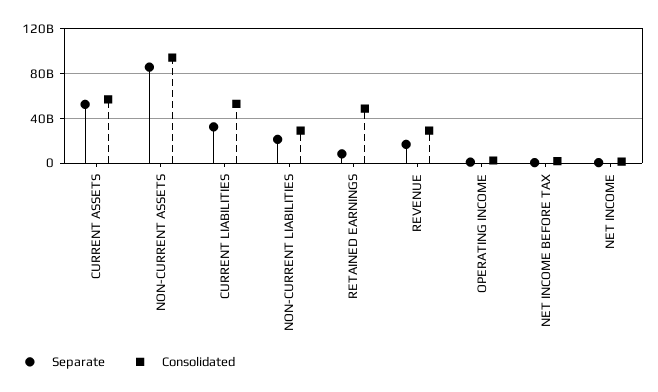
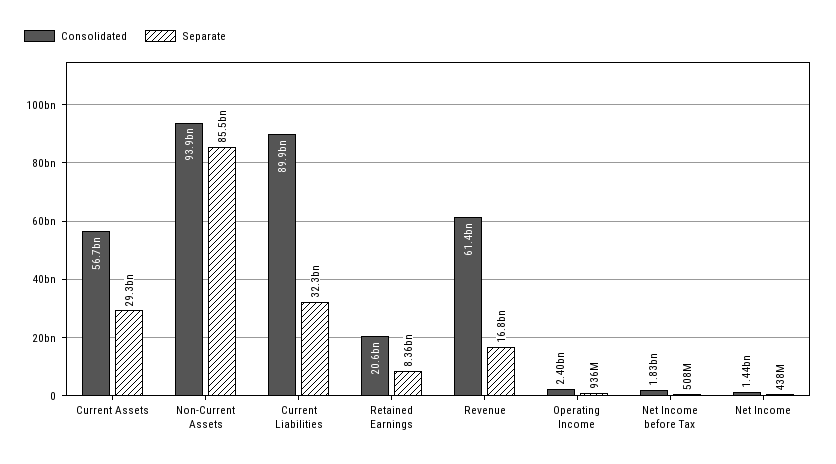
  {
    "Separate": {
-     "CURRENT ASSETS": 50000000000,
+     "CURRENT ASSETS": 29300000000,
      "NON-CURRENT ASSETS": 85500000000,
      "CURRENT LIABILITIES": 32300000000,
-     "NON-CURRENT LIABILITIES": 20000000000,
      "RETAINED EARNINGS": 8360000000,
      "REVENUE": 16800000000,
      "OPERATING INCOME": 936000000,
      "NET INCOME BEFORE TAX": 508000000,
      "NET INCOME": 438000000
    },
    "Consolidated": {
      "CURRENT ASSETS": 56700000000,
      "NON-CURRENT ASSETS": 93900000000,
-     "CURRENT LIABILITIES": 50000000000,
+     "CURRENT LIABILITIES": 89900000000,
-     "NON-CURRENT LIABILITIES": 30000000000,
-     "RETAINED EARNINGS": 50000000000,
+     "RETAINED EARNINGS": 20600000000,
-     "REVENUE": 30000000000,
+     "REVENUE": 61400000000,
      "OPERATING INCOME": 2400000000,
      "NET INCOME BEFORE TAX": 1830000000,
      "NET INCOME": 1440000000
    }
  }

